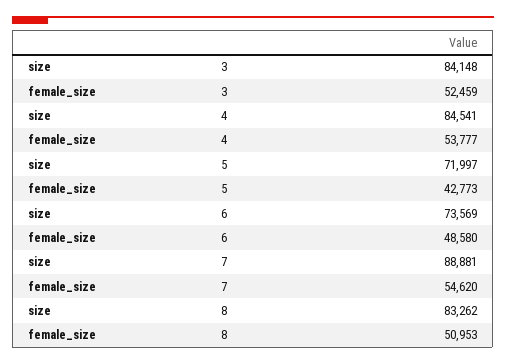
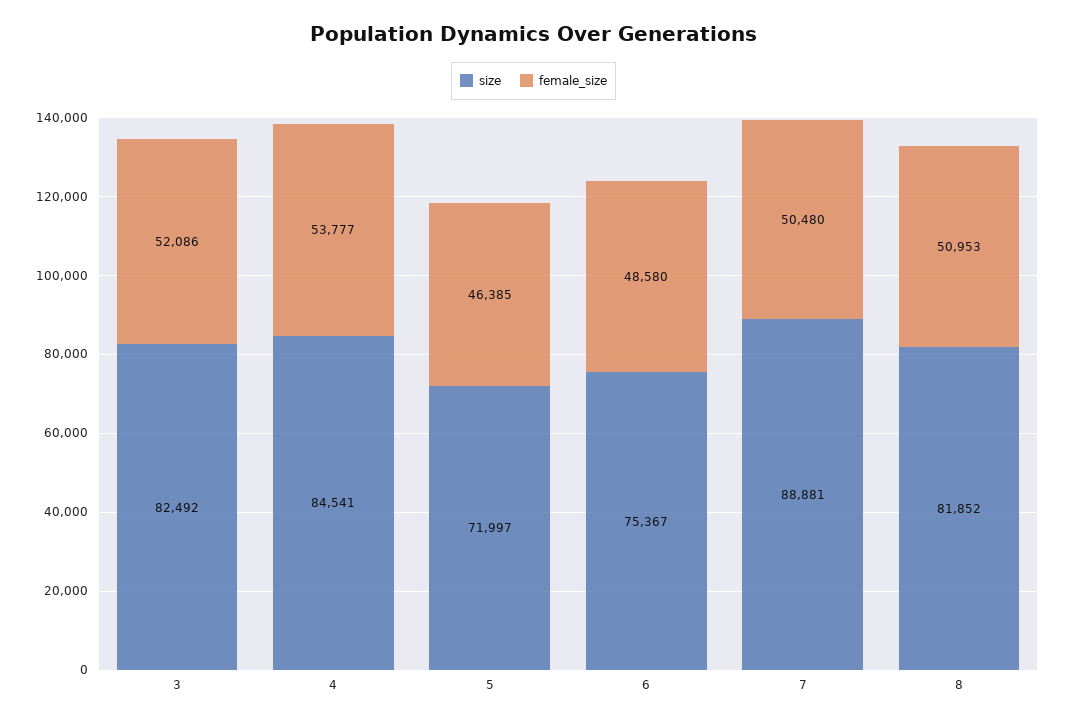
  {
    "size": {
-     "3": 84148,
+     "3": 82492,
      "4": 84541,
      "5": 71997,
-     "6": 73569,
+     "6": 75367,
      "7": 88881,
-     "8": 83262
+     "8": 81852
    },
    "female_size": {
-     "3": 52459,
+     "3": 52086,
      "4": 53777,
-     "5": 42773,
+     "5": 46385,
      "6": 48580,
-     "7": 54620,
+     "7": 50480,
      "8": 50953
    }
  }

